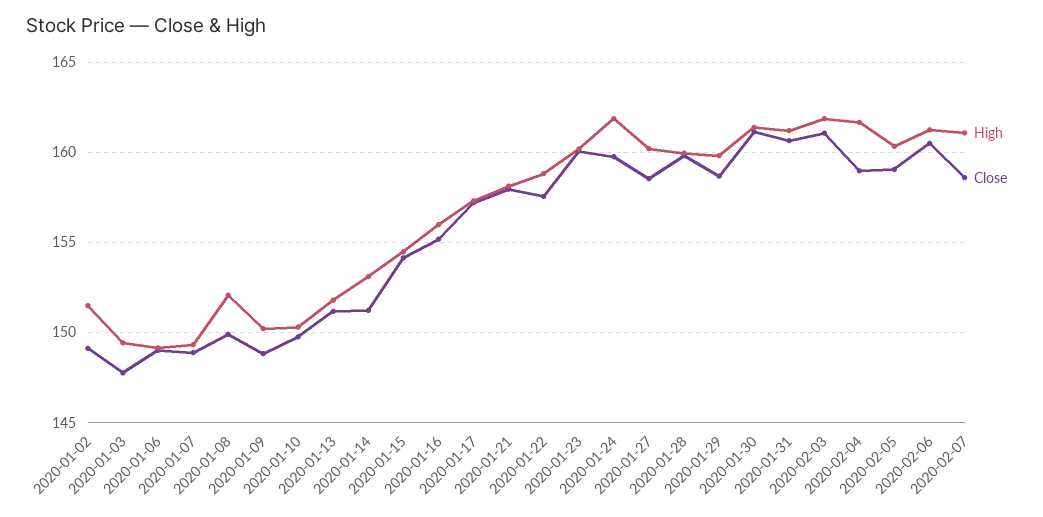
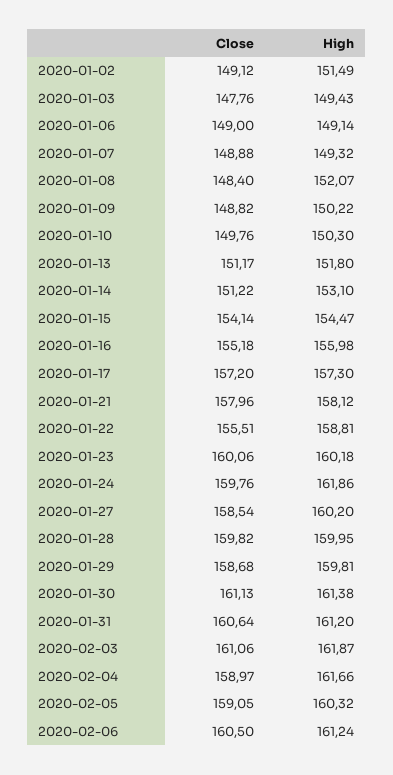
  {
    "High": {
      "2020-01-02": 151.49,
      "2020-01-03": 149.43,
      "2020-01-06": 149.14,
      "2020-01-07": 149.32,
      "2020-01-08": 152.07,
      "2020-01-09": 150.22,
      "2020-01-10": 150.3,
      "2020-01-13": 151.8,
      "2020-01-14": 153.1,
      "2020-01-15": 154.47,
      "2020-01-16": 155.98,
      "2020-01-17": 157.3,
      "2020-01-21": 158.12,
      "2020-01-22": 158.81,
      "2020-01-23": 160.18,
      "2020-01-24": 161.86,
      "2020-01-27": 160.2,
      "2020-01-28": 159.95,
      "2020-01-29": 159.81,
      "2020-01-30": 161.38,
      "2020-01-31": 161.2,
      "2020-02-03": 161.87,
      "2020-02-04": 161.66,
      "2020-02-05": 160.32,
-     "2020-02-06": 161.24,
+     "2020-02-06": 161.24
-     "2020-02-07": 161
    },
    "Close": {
      "2020-01-02": 149.12,
      "2020-01-03": 147.76,
      "2020-01-06": 149,
      "2020-01-07": 148.88,
-     "2020-01-08": 150,
+     "2020-01-08": 148.4,
      "2020-01-09": 148.82,
      "2020-01-10": 149.76,
      "2020-01-13": 151.17,
      "2020-01-14": 151.22,
      "2020-01-15": 154.14,
      "2020-01-16": 155.18,
      "2020-01-17": 157.2,
      "2020-01-21": 157.96,
-     "2020-01-22": 157.5,
+     "2020-01-22": 155.51,
      "2020-01-23": 160.06,
      "2020-01-24": 159.76,
      "2020-01-27": 158.54,
      "2020-01-28": 159.82,
      "2020-01-29": 158.68,
      "2020-01-30": 161.13,
      "2020-01-31": 160.64,
      "2020-02-03": 161.06,
      "2020-02-04": 158.97,
      "2020-02-05": 159.05,
-     "2020-02-06": 160.5,
+     "2020-02-06": 160.5
-     "2020-02-07": 158.5
    }
  }

